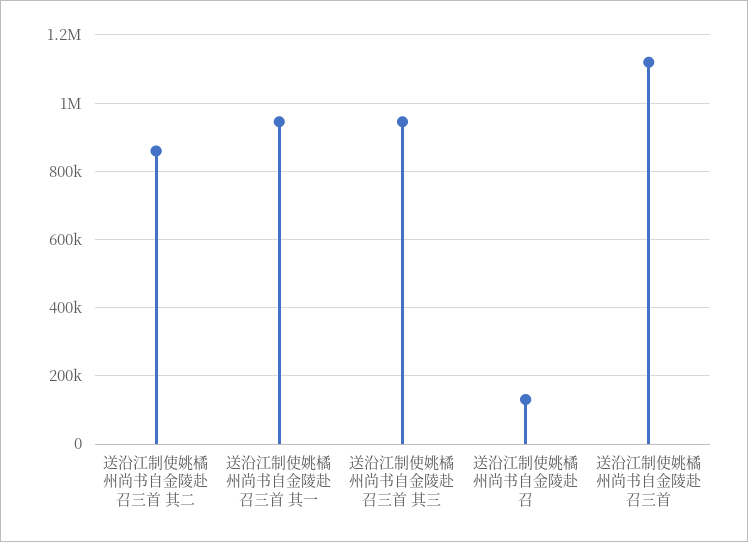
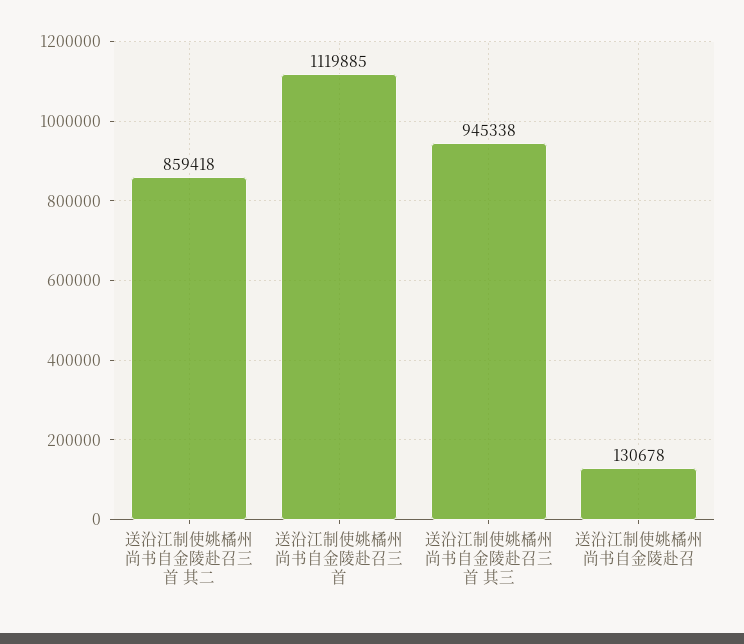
  {
    "送沿江制使姚橘州尚书自金陵赴召三首 其二": 859418,
-   "送沿江制使姚橘州尚书自金陵赴召三首 其一": 940000,
    "送沿江制使姚橘州尚书自金陵赴召三首 其三": 945338,
    "送沿江制使姚橘州尚书自金陵赴召": 130678,
    "送沿江制使姚橘州尚书自金陵赴召三首": 1119885
  }

